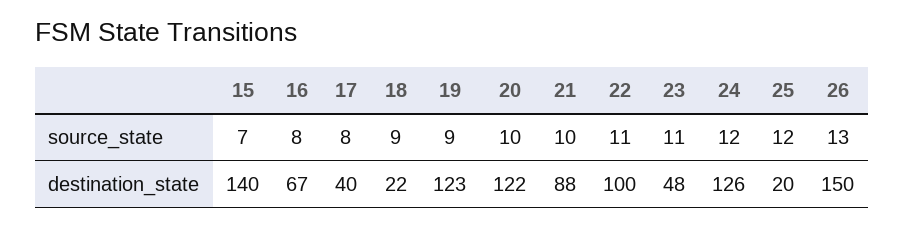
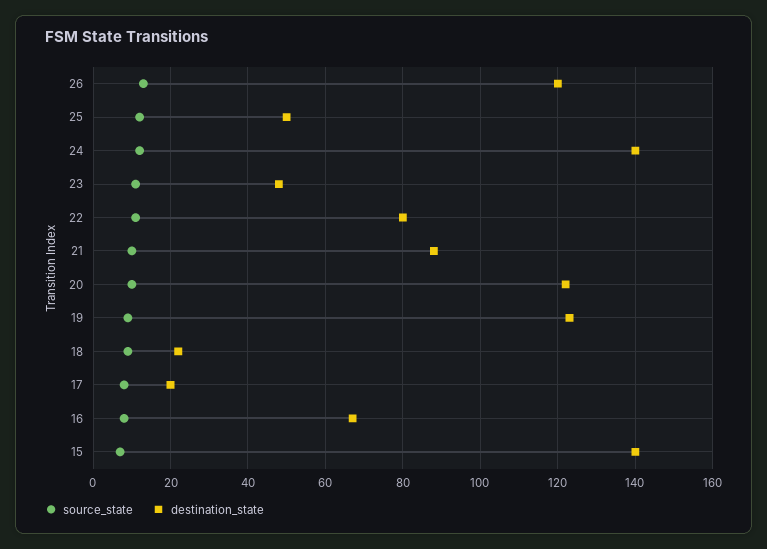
  {
    "source_state": {
      "15": 7,
      "16": 8,
      "17": 8,
      "18": 9,
      "19": 9,
      "20": 10,
      "21": 10,
      "22": 11,
      "23": 11,
      "24": 12,
      "25": 12,
      "26": 13
    },
    "destination_state": {
      "15": 140,
      "16": 67,
-     "17": 40,
+     "17": 20,
      "18": 22,
      "19": 123,
      "20": 122,
      "21": 88,
-     "22": 100,
+     "22": 80,
      "23": 48,
-     "24": 126,
+     "24": 140,
-     "25": 20,
+     "25": 50,
-     "26": 150
+     "26": 120
    }
  }

